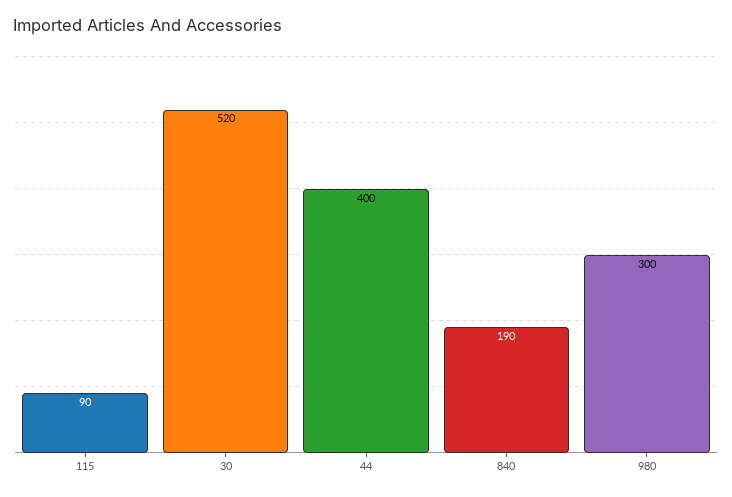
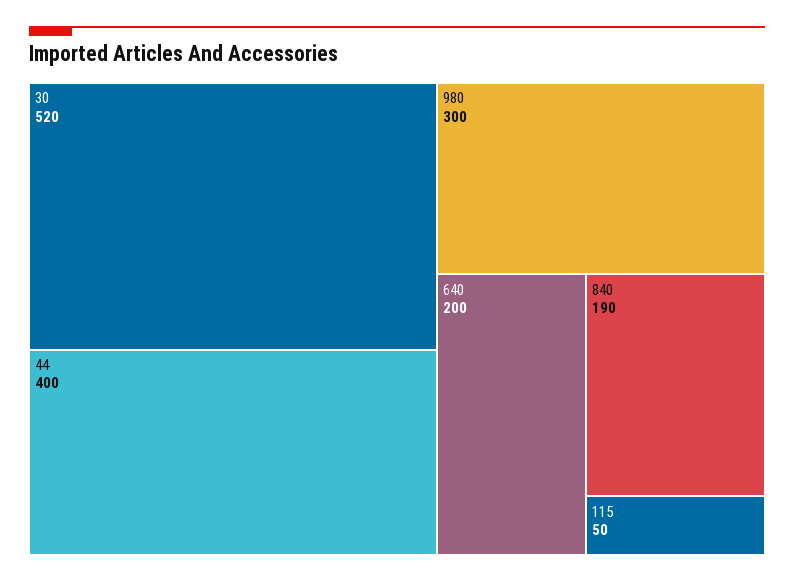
  {
-   "115": 90,
+   "115": 50,
    "30": 520,
    "44": 400,
    "840": 190,
-   "980": 300
+   "980": 300,
+   "640": 200
  }

